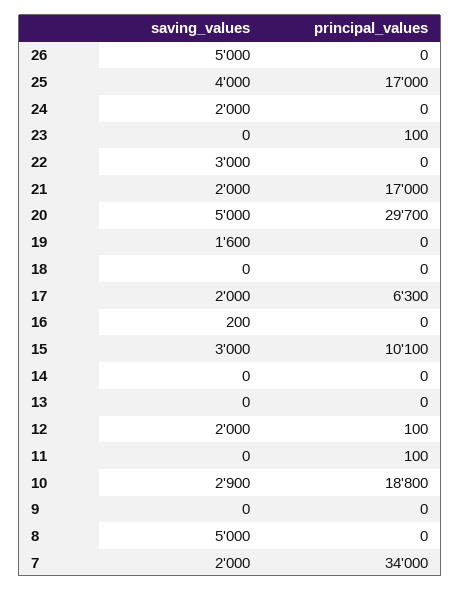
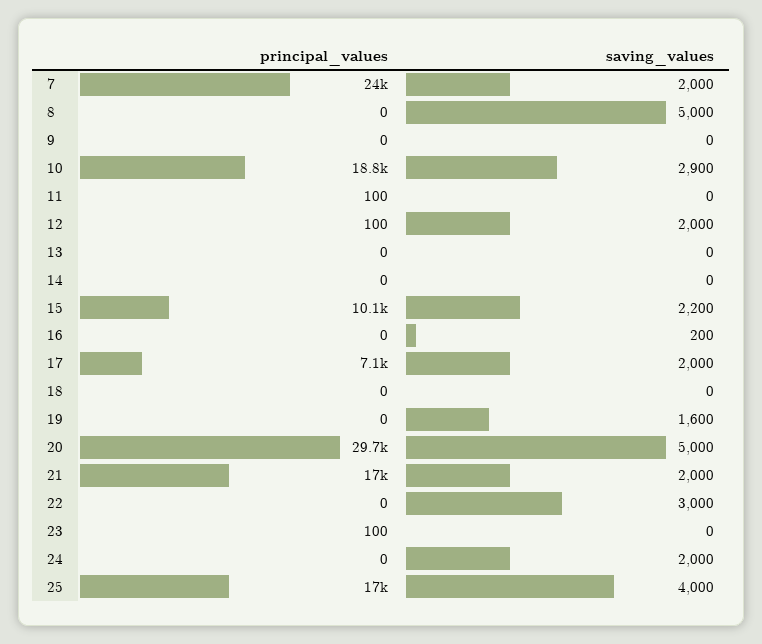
  {
    "saving_values": {
-     "26": 5000,
      "25": 4000,
      "24": 2000,
      "23": 0,
      "22": 3000,
      "21": 2000,
      "20": 5000,
      "19": 1600,
      "18": 0,
      "17": 2000,
      "16": 200,
-     "15": 3000,
+     "15": 2200,
      "14": 0,
      "13": 0,
      "12": 2000,
      "11": 0,
      "10": 2900,
      "9": 0,
      "8": 5000,
      "7": 2000
    },
    "principal_values": {
-     "26": 0,
      "25": 17000,
      "24": 0,
      "23": 100,
      "22": 0,
      "21": 17000,
      "20": 29700,
      "19": 0,
      "18": 0,
-     "17": 6300,
+     "17": 7100,
      "16": 0,
      "15": 10100,
      "14": 0,
      "13": 0,
      "12": 100,
      "11": 100,
      "10": 18800,
      "9": 0,
      "8": 0,
-     "7": 34000
+     "7": 24000
    }
  }

